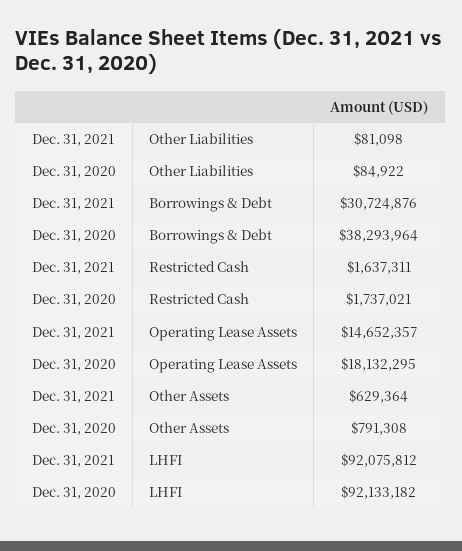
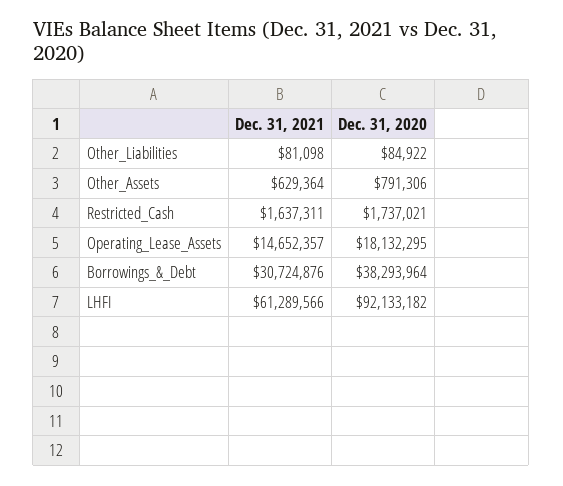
  {
    "Dec. 31, 2021": {
      "Other Liabilities": 81098,
      "Borrowings & Debt": 30724876,
      "Restricted Cash": 1637311,
      "Operating Lease Assets": 14652357,
      "Other Assets": 629364,
-     "LHFI": 92075812
+     "LHFI": 61289566
    },
    "Dec. 31, 2020": {
      "Other Liabilities": 84922,
      "Borrowings & Debt": 38293964,
      "Restricted Cash": 1737021,
      "Operating Lease Assets": 18132295,
-     "Other Assets": 791308,
+     "Other Assets": 791306,
      "LHFI": 92133182
    }
  }

